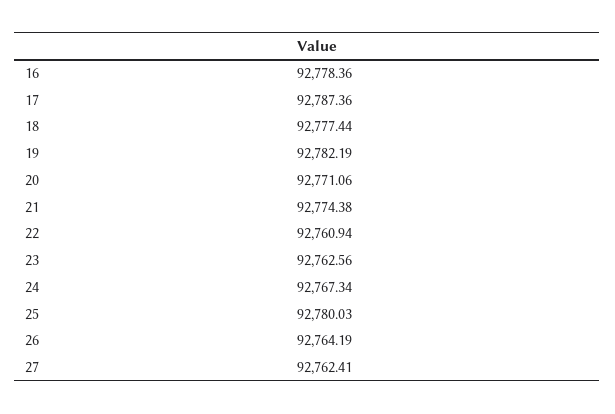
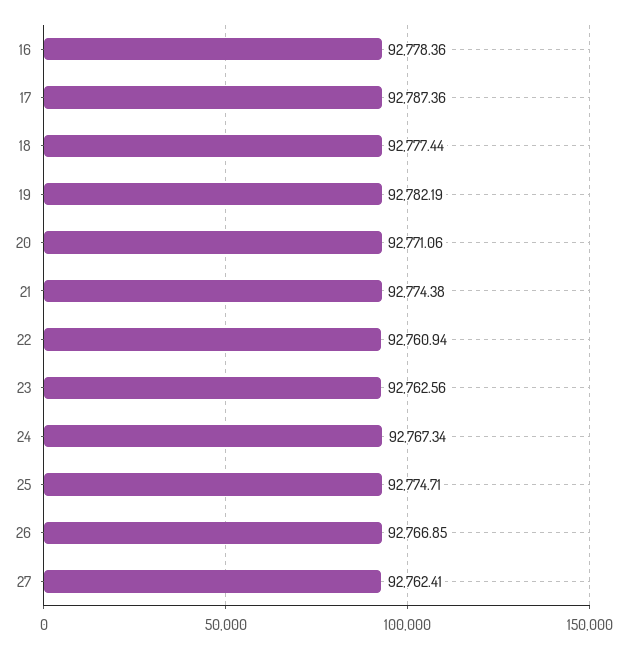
  {
    "16": 92778.36,
    "17": 92787.36,
    "18": 92777.44,
    "19": 92782.19,
    "20": 92771.06,
    "21": 92774.38,
    "22": 92760.94,
    "23": 92762.56,
    "24": 92767.34,
-   "25": 92780.03,
+   "25": 92774.71,
-   "26": 92764.19,
+   "26": 92766.85,
    "27": 92762.41
  }

